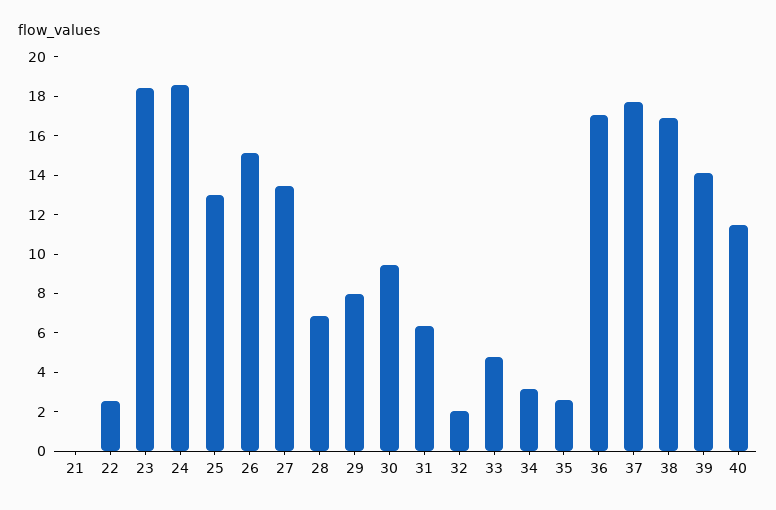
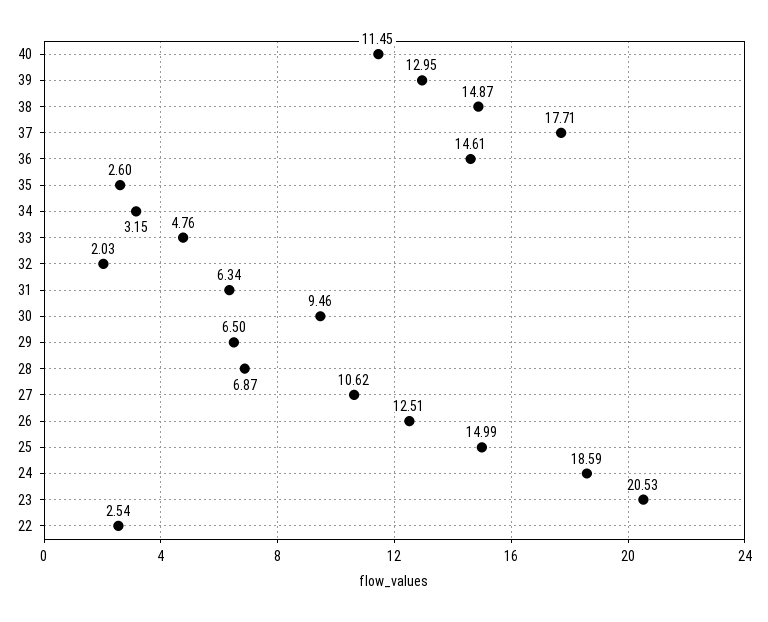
  {
-   "21": 0,
    "22": 2.54,
-   "23": 18.5,
+   "23": 20.53,
    "24": 18.59,
-   "25": 13,
+   "25": 14.99,
-   "26": 15,
+   "26": 12.51,
-   "27": 13.5,
+   "27": 10.62,
    "28": 6.87,
-   "29": 8,
+   "29": 6.5,
    "30": 9.46,
    "31": 6.34,
    "32": 2.03,
    "33": 4.76,
    "34": 3.15,
    "35": 2.6,
-   "36": 17,
+   "36": 14.61,
    "37": 17.71,
-   "38": 17,
+   "38": 14.87,
-   "39": 14,
+   "39": 12.95,
    "40": 11.45
  }

